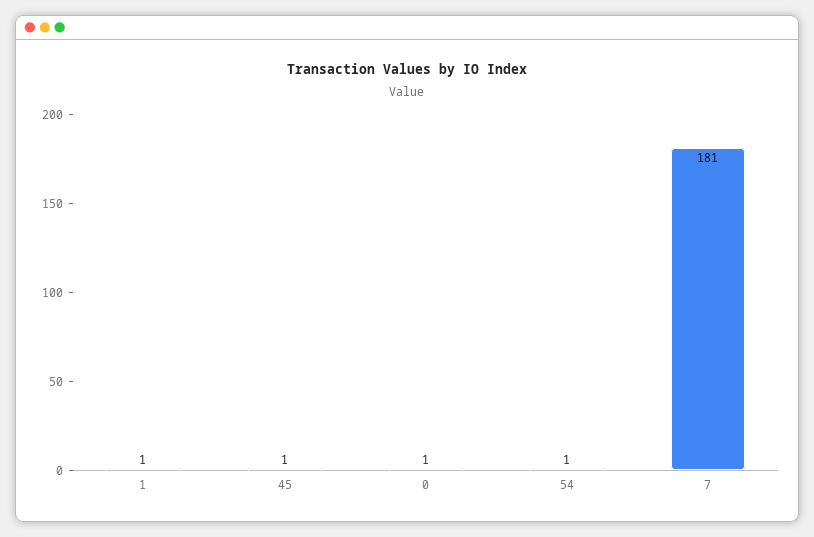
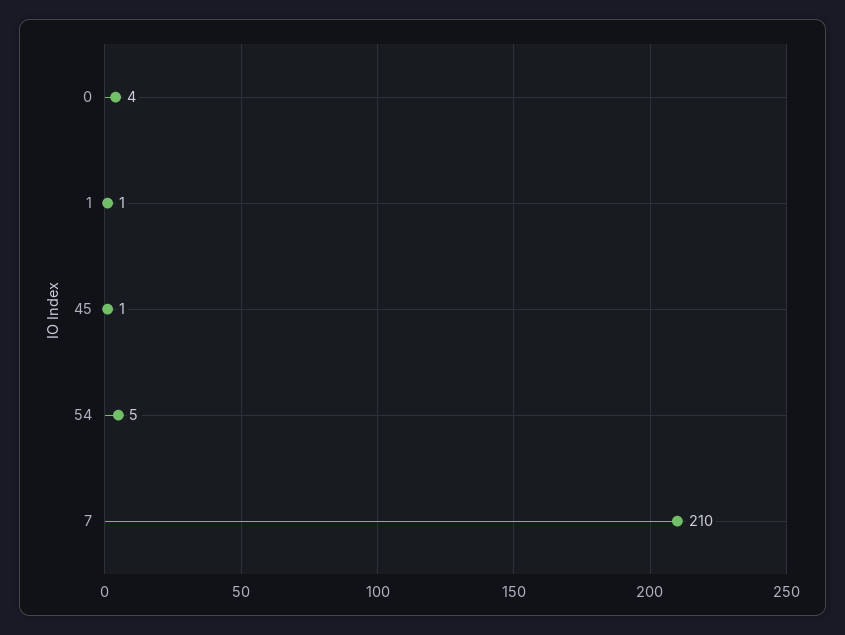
  {
    "1": 1,
    "45": 1,
-   "0": 1,
+   "0": 4,
-   "54": 1,
+   "54": 5,
-   "7": 181
+   "7": 210
  }

